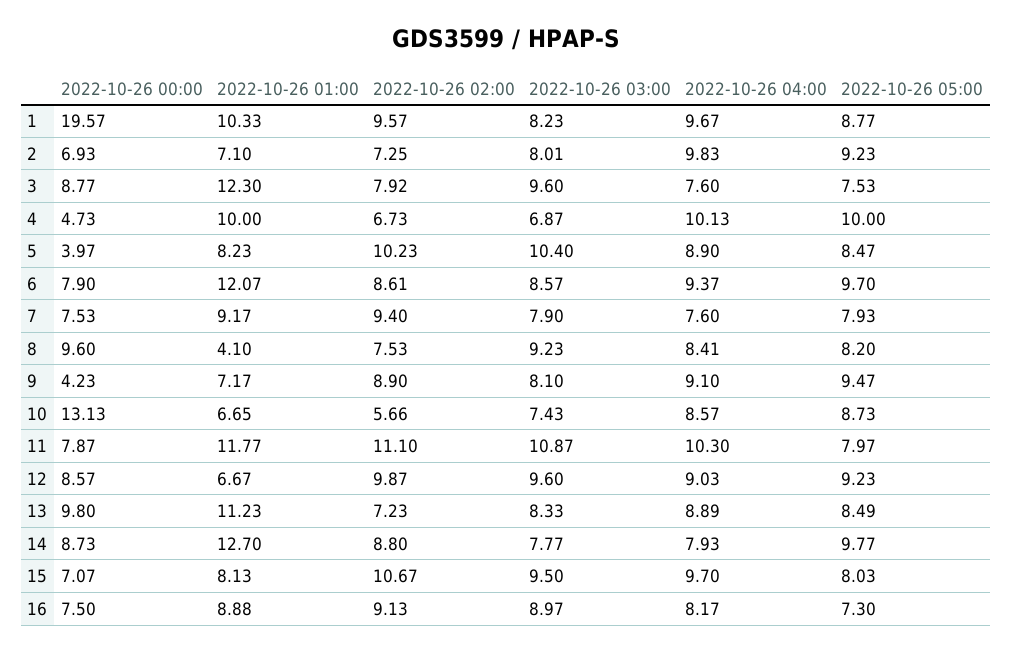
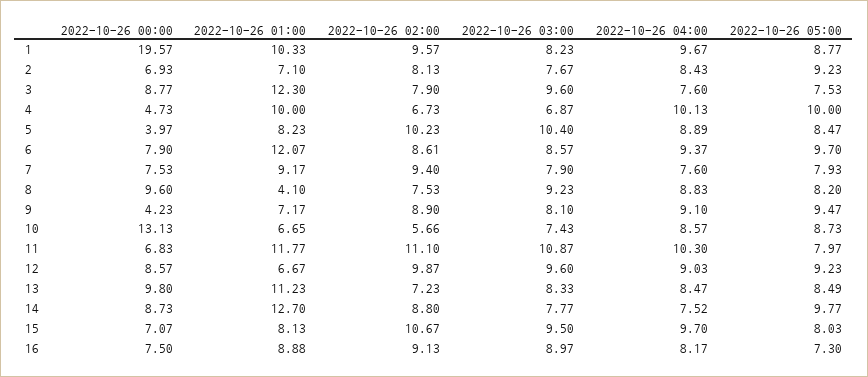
  {
    "2022-10-26 00:00": {
      "1": 19.57,
      "2": 6.93,
      "3": 8.77,
      "4": 4.73,
      "5": 3.97,
      "6": 7.9,
      "7": 7.53,
      "8": 9.6,
      "9": 4.23,
      "10": 13.13,
-     "11": 7.87,
+     "11": 6.83,
      "12": 8.57,
      "13": 9.8,
      "14": 8.73,
      "15": 7.07,
      "16": 7.5
    },
    "2022-10-26 01:00": {
      "1": 10.33,
      "2": 7.1,
      "3": 12.3,
      "4": 10,
      "5": 8.23,
      "6": 12.07,
      "7": 9.17,
      "8": 4.1,
      "9": 7.17,
      "10": 6.65,
      "11": 11.77,
      "12": 6.67,
      "13": 11.23,
      "14": 12.7,
      "15": 8.13,
      "16": 8.88
    },
    "2022-10-26 02:00": {
      "1": 9.57,
-     "2": 7.25,
+     "2": 8.13,
-     "3": 7.92,
+     "3": 7.9,
      "4": 6.73,
      "5": 10.23,
      "6": 8.61,
      "7": 9.4,
      "8": 7.53,
      "9": 8.9,
      "10": 5.66,
      "11": 11.1,
      "12": 9.87,
      "13": 7.23,
      "14": 8.8,
      "15": 10.67,
      "16": 9.13
    },
    "2022-10-26 03:00": {
      "1": 8.23,
-     "2": 8.01,
+     "2": 7.67,
      "3": 9.6,
      "4": 6.87,
      "5": 10.4,
      "6": 8.57,
      "7": 7.9,
      "8": 9.23,
      "9": 8.1,
      "10": 7.43,
      "11": 10.87,
      "12": 9.6,
      "13": 8.33,
      "14": 7.77,
      "15": 9.5,
      "16": 8.97
    },
    "2022-10-26 04:00": {
      "1": 9.67,
-     "2": 9.83,
+     "2": 8.43,
      "3": 7.6,
      "4": 10.13,
-     "5": 8.9,
+     "5": 8.89,
      "6": 9.37,
      "7": 7.6,
-     "8": 8.41,
+     "8": 8.83,
      "9": 9.1,
      "10": 8.57,
      "11": 10.3,
      "12": 9.03,
-     "13": 8.89,
+     "13": 8.47,
-     "14": 7.93,
+     "14": 7.52,
      "15": 9.7,
      "16": 8.17
    },
    "2022-10-26 05:00": {
      "1": 8.77,
      "2": 9.23,
      "3": 7.53,
      "4": 10,
      "5": 8.47,
      "6": 9.7,
      "7": 7.93,
      "8": 8.2,
      "9": 9.47,
      "10": 8.73,
      "11": 7.97,
      "12": 9.23,
      "13": 8.49,
      "14": 9.77,
      "15": 8.03,
      "16": 7.3
    }
  }

